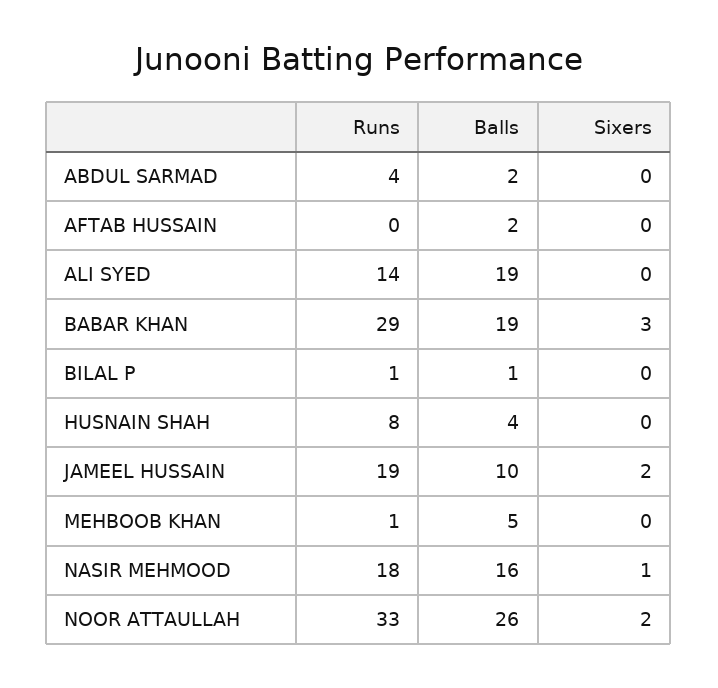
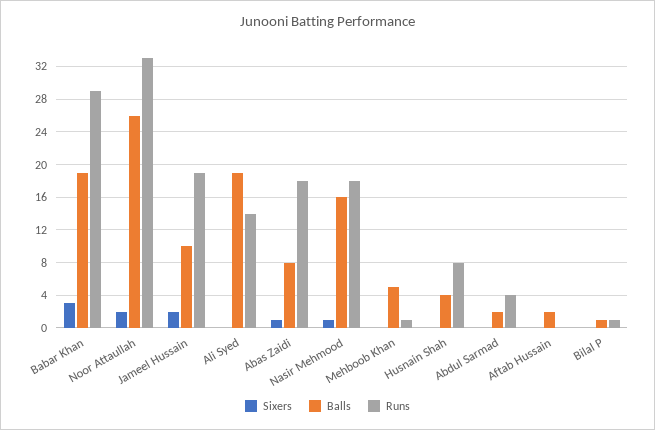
  {
    "Runs": {
      "ABDUL SARMAD": 4,
      "AFTAB HUSSAIN": 0,
      "ALI SYED": 14,
      "BABAR KHAN": 29,
      "BILAL P": 1,
      "HUSNAIN SHAH": 8,
      "JAMEEL HUSSAIN": 19,
      "MEHBOOB KHAN": 1,
      "NASIR MEHMOOD": 18,
-     "NOOR ATTAULLAH": 33
+     "NOOR ATTAULLAH": 33,
+     "Abas Zaidi": 18
    },
    "Balls": {
      "ABDUL SARMAD": 2,
      "AFTAB HUSSAIN": 2,
      "ALI SYED": 19,
      "BABAR KHAN": 19,
      "BILAL P": 1,
      "HUSNAIN SHAH": 4,
      "JAMEEL HUSSAIN": 10,
      "MEHBOOB KHAN": 5,
      "NASIR MEHMOOD": 16,
-     "NOOR ATTAULLAH": 26
+     "NOOR ATTAULLAH": 26,
+     "Abas Zaidi": 8
    },
    "Sixers": {
      "ABDUL SARMAD": 0,
      "AFTAB HUSSAIN": 0,
      "ALI SYED": 0,
      "BABAR KHAN": 3,
      "BILAL P": 0,
      "HUSNAIN SHAH": 0,
      "JAMEEL HUSSAIN": 2,
      "MEHBOOB KHAN": 0,
      "NASIR MEHMOOD": 1,
-     "NOOR ATTAULLAH": 2
+     "NOOR ATTAULLAH": 2,
+     "Abas Zaidi": 1
    }
  }

